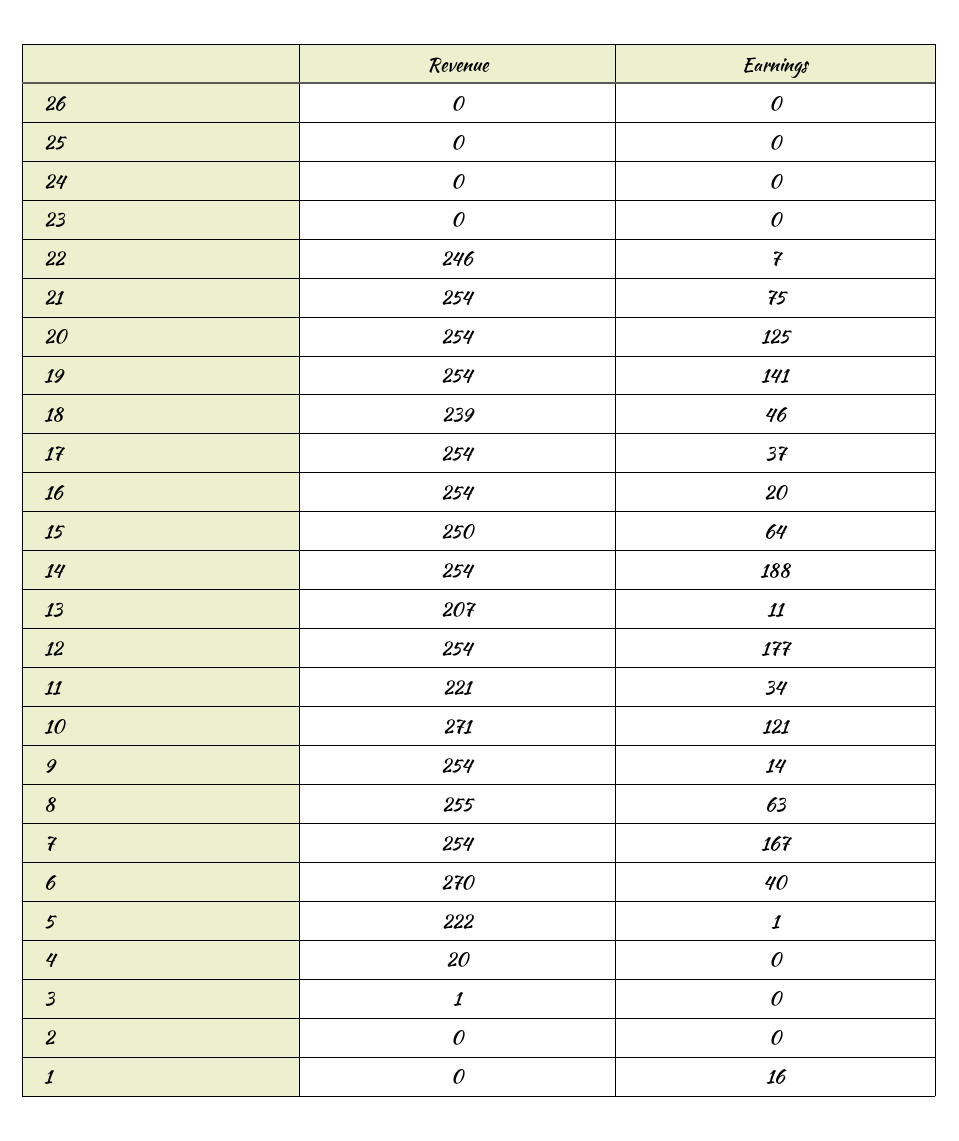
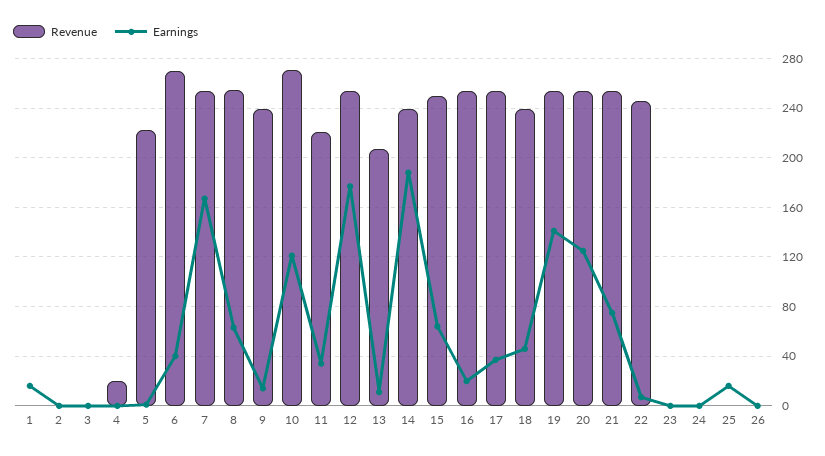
  {
    "Revenue": {
      "26": 0,
      "25": 0,
      "24": 0,
      "23": 0,
      "22": 246,
      "21": 254,
      "20": 254,
      "19": 254,
      "18": 239,
      "17": 254,
      "16": 254,
      "15": 250,
-     "14": 254,
+     "14": 240,
      "13": 207,
      "12": 254,
      "11": 221,
      "10": 271,
-     "9": 254,
+     "9": 240,
      "8": 255,
      "7": 254,
      "6": 270,
      "5": 222,
      "4": 20,
      "3": 1,
      "2": 0,
      "1": 0
    },
    "Earnings": {
      "26": 0,
-     "25": 0,
+     "25": 15,
      "24": 0,
      "23": 0,
      "22": 7,
      "21": 75,
      "20": 125,
      "19": 141,
      "18": 46,
      "17": 37,
      "16": 20,
      "15": 64,
      "14": 188,
      "13": 11,
      "12": 177,
      "11": 34,
      "10": 121,
      "9": 14,
      "8": 63,
      "7": 167,
      "6": 40,
      "5": 1,
      "4": 0,
      "3": 0,
      "2": 0,
      "1": 16
    }
  }

